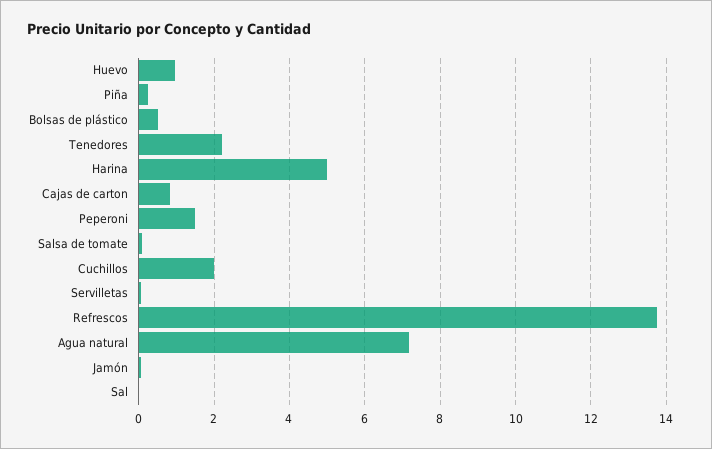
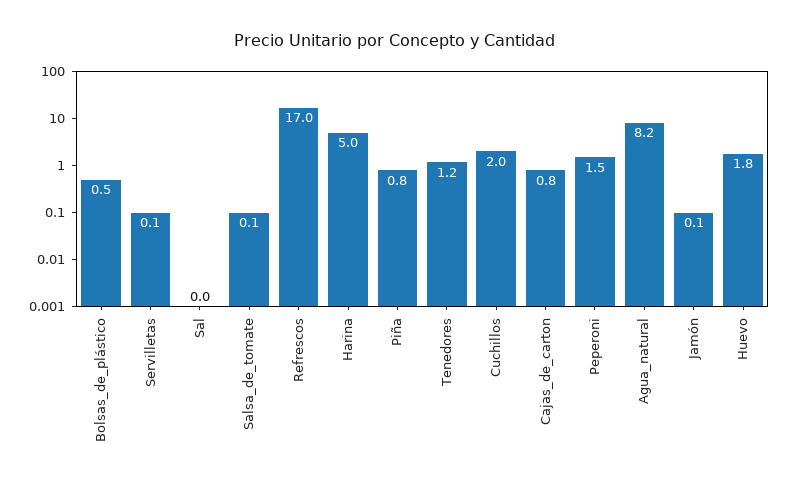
  {
-   "Huevo": 1,
+   "Huevo": 1.8,
-   "Piña": 0.2,
+   "Piña": 0.8,
    "Bolsas de plástico": 0.5,
-   "Tenedores": 2.2,
+   "Tenedores": 1.2,
    "Harina": 5,
    "Cajas de carton": 0.8,
    "Peperoni": 1.5,
    "Salsa de tomate": 0.1,
    "Cuchillos": 2,
    "Servilletas": 0.1,
-   "Refrescos": 13.8,
+   "Refrescos": 17,
-   "Agua natural": 7.2,
+   "Agua natural": 8.2,
    "Jamón": 0.1,
    "Sal": 0
  }

